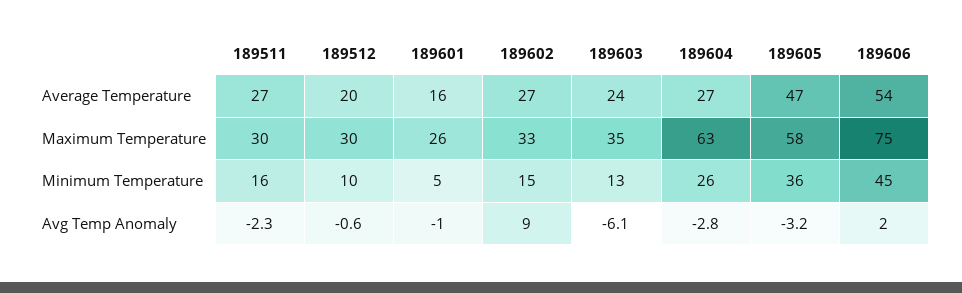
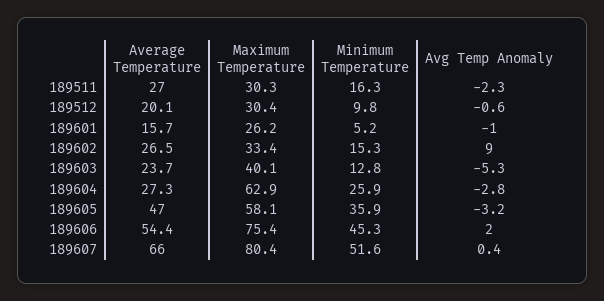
  {
    "189511": {
      "Average Temperature": 27,
      "Maximum Temperature": 30.3,
      "Minimum Temperature": 16.3,
      "Avg Temp Anomaly": -2.3
    },
    "189512": {
      "Average Temperature": 20.1,
      "Maximum Temperature": 30.4,
      "Minimum Temperature": 9.8,
      "Avg Temp Anomaly": -0.6
    },
    "189601": {
      "Average Temperature": 15.7,
      "Maximum Temperature": 26.2,
      "Minimum Temperature": 5.2,
      "Avg Temp Anomaly": -1
    },
    "189602": {
      "Average Temperature": 26.5,
      "Maximum Temperature": 33.4,
      "Minimum Temperature": 15.3,
      "Avg Temp Anomaly": 9
    },
    "189603": {
      "Average Temperature": 23.7,
-     "Maximum Temperature": 35,
+     "Maximum Temperature": 40.1,
      "Minimum Temperature": 12.8,
-     "Avg Temp Anomaly": -6.1
+     "Avg Temp Anomaly": -5.3
    },
    "189604": {
      "Average Temperature": 27.3,
      "Maximum Temperature": 62.9,
      "Minimum Temperature": 25.9,
      "Avg Temp Anomaly": -2.8
    },
    "189605": {
      "Average Temperature": 47,
      "Maximum Temperature": 58.1,
      "Minimum Temperature": 35.9,
      "Avg Temp Anomaly": -3.2
    },
    "189606": {
      "Average Temperature": 54.4,
      "Maximum Temperature": 75.4,
      "Minimum Temperature": 45.3,
      "Avg Temp Anomaly": 2
-   }
+   },
+   "189607": {
+     "Average Temperature": 66,
+     "Maximum Temperature": 80.4,
+     "Minimum Temperature": 51.6,
+     "Avg Temp Anomaly": 0.4
+   }
  }

